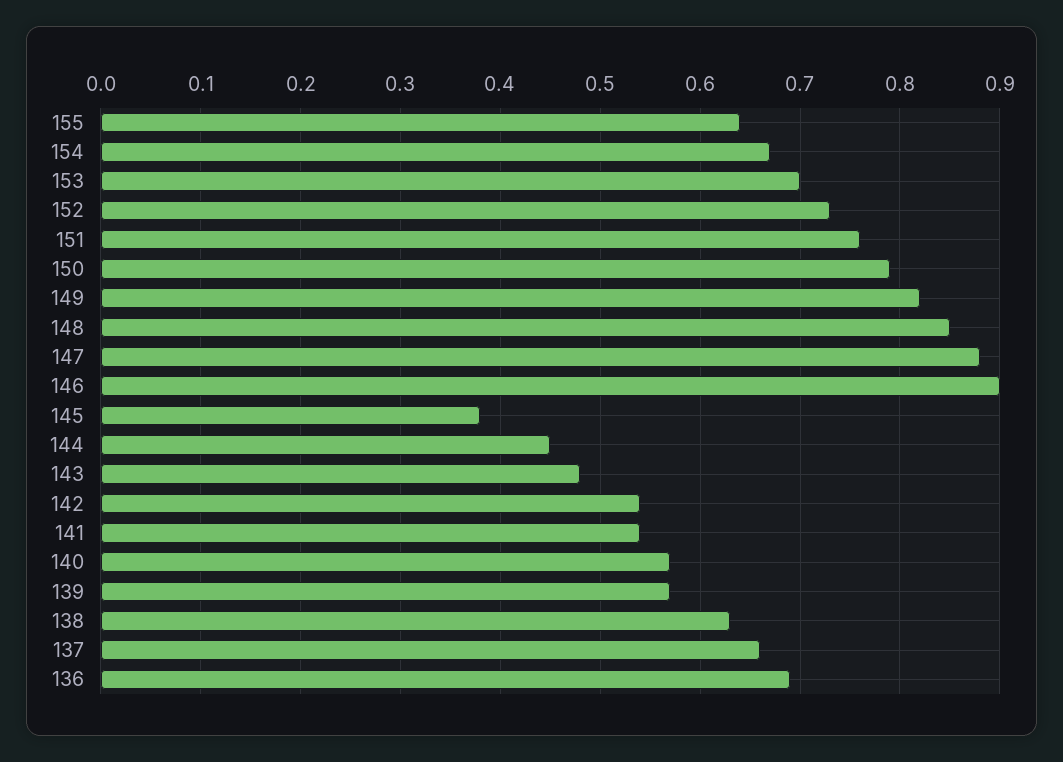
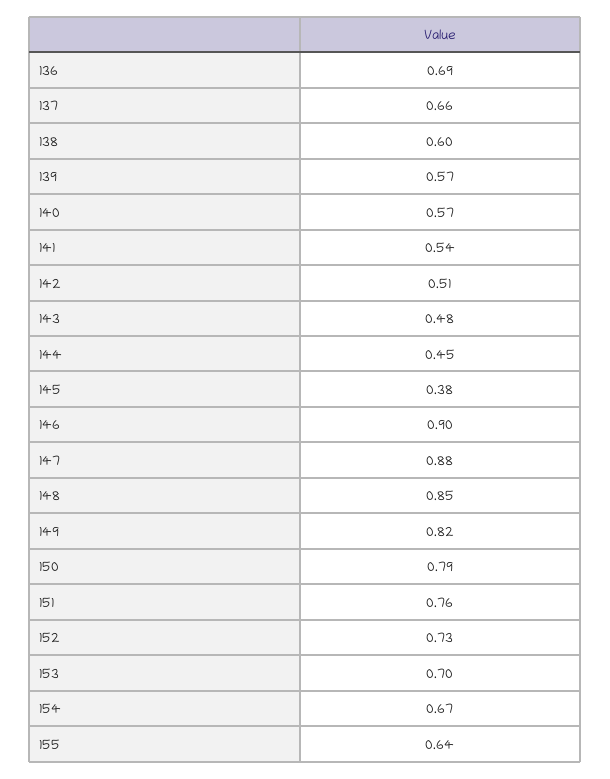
  {
    "155": 0.64,
    "154": 0.67,
    "153": 0.7,
    "152": 0.73,
    "151": 0.76,
    "150": 0.79,
    "149": 0.82,
    "148": 0.85,
    "147": 0.88,
    "146": 0.9,
    "145": 0.38,
    "144": 0.45,
    "143": 0.48,
-   "142": 0.54,
+   "142": 0.51,
    "141": 0.54,
    "140": 0.57,
    "139": 0.57,
-   "138": 0.63,
+   "138": 0.6,
    "137": 0.66,
    "136": 0.69
  }

